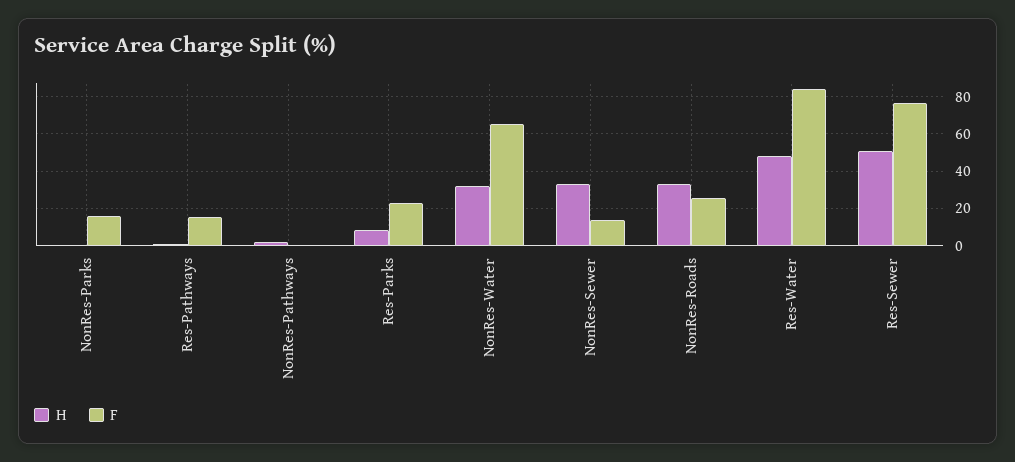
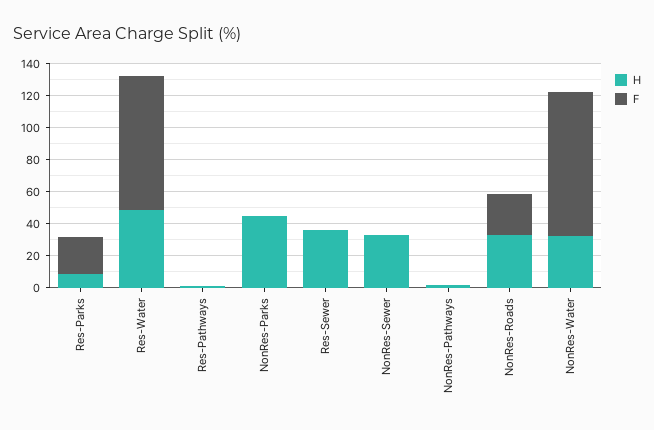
  {
    "H": {
-     "NonRes-Parks": 0,
+     "NonRes-Parks": 45,
      "Res-Pathways": 0,
      "NonRes-Pathways": 0,
      "Res-Parks": 10,
      "NonRes-Water": 30,
      "NonRes-Sewer": 35,
      "NonRes-Roads": 35,
      "Res-Water": 50,
-     "Res-Sewer": 50
+     "Res-Sewer": 35
    },
    "F": {
-     "NonRes-Parks": 15,
+     "NonRes-Parks": 0,
-     "Res-Pathways": 15,
+     "Res-Pathways": 0,
      "NonRes-Pathways": 0,
      "Res-Parks": 25,
-     "NonRes-Water": 65,
+     "NonRes-Water": 90,
-     "NonRes-Sewer": 15,
+     "NonRes-Sewer": 0,
      "NonRes-Roads": 25,
      "Res-Water": 85,
-     "Res-Sewer": 75
+     "Res-Sewer": 0
    }
  }

